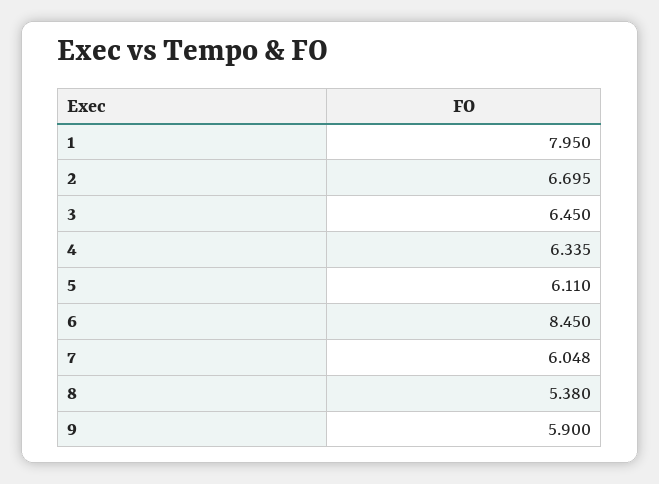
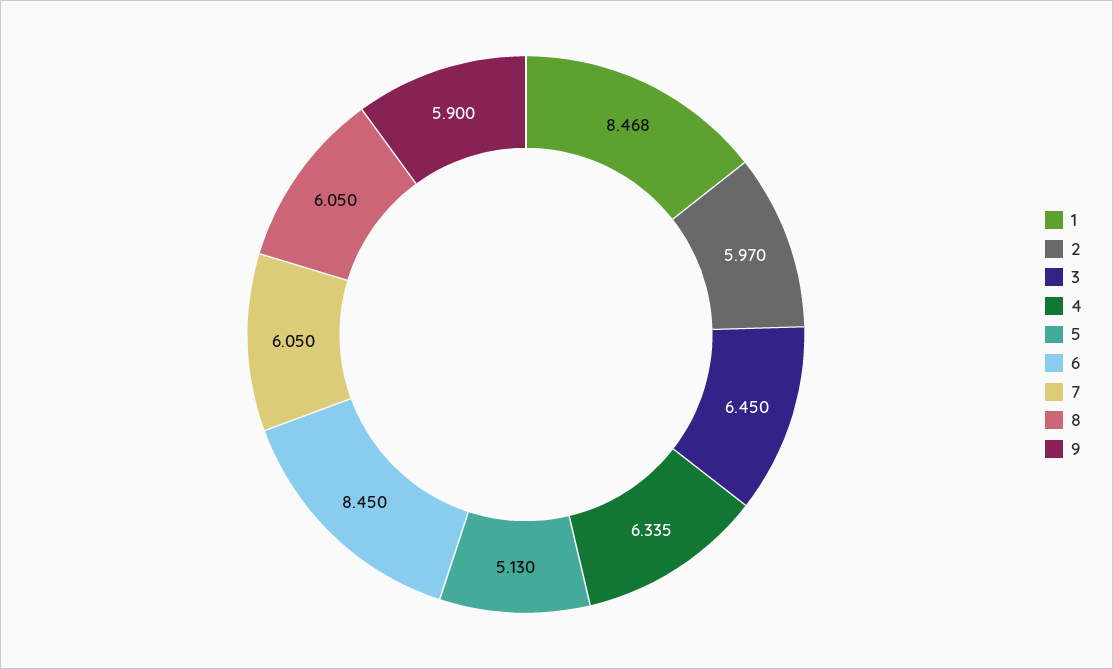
  {
-   "1": 7.95,
+   "1": 8.468,
-   "2": 6.695,
+   "2": 5.97,
    "3": 6.45,
    "4": 6.335,
-   "5": 6.11,
+   "5": 5.13,
    "6": 8.45,
-   "7": 6.048,
+   "7": 6.05,
-   "8": 5.38,
+   "8": 6.05,
    "9": 5.9
  }

